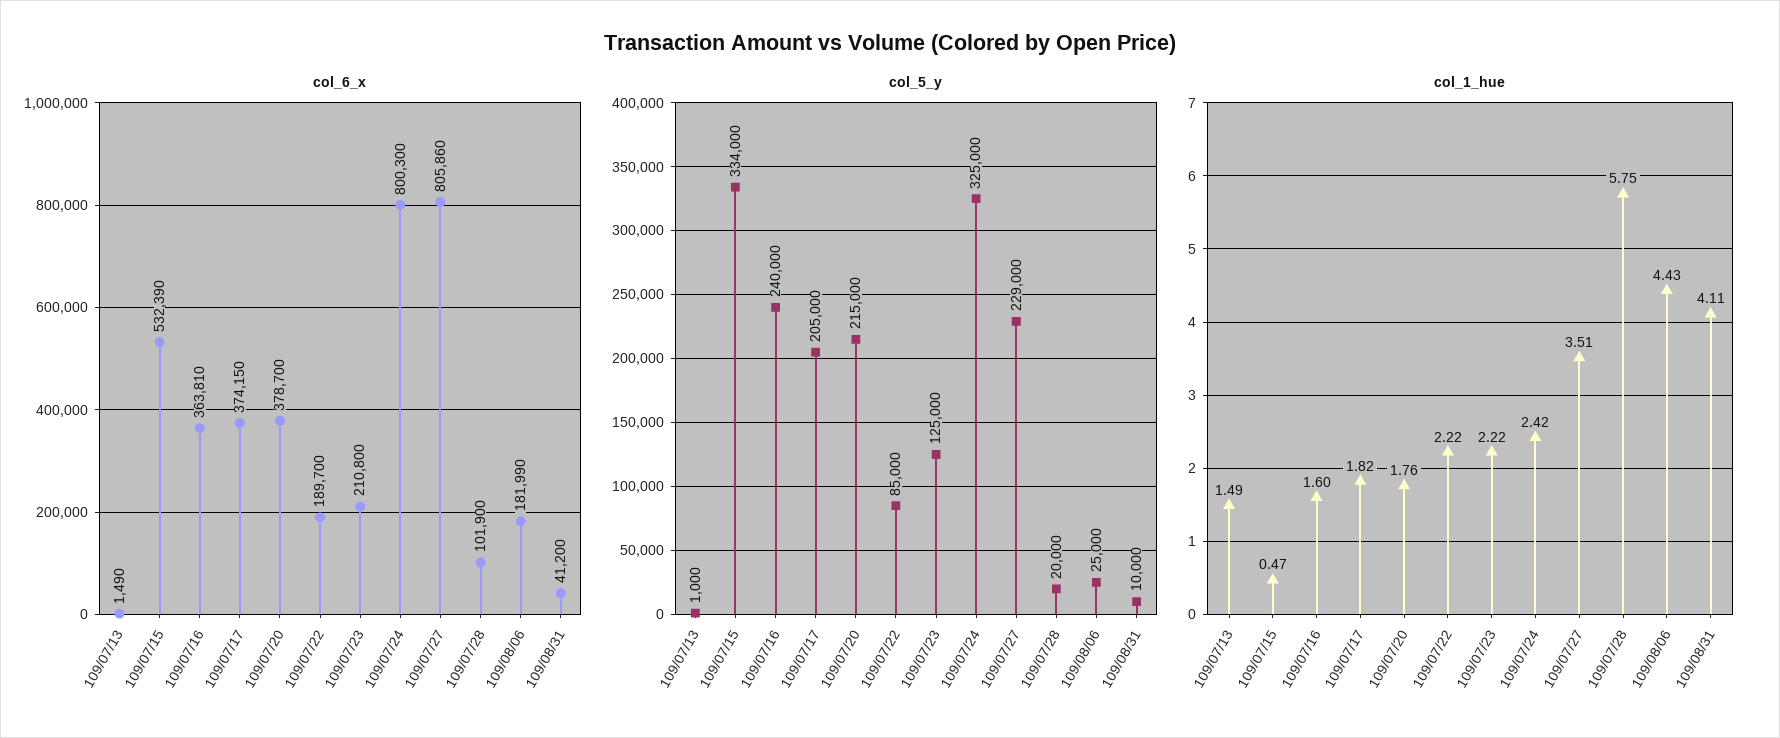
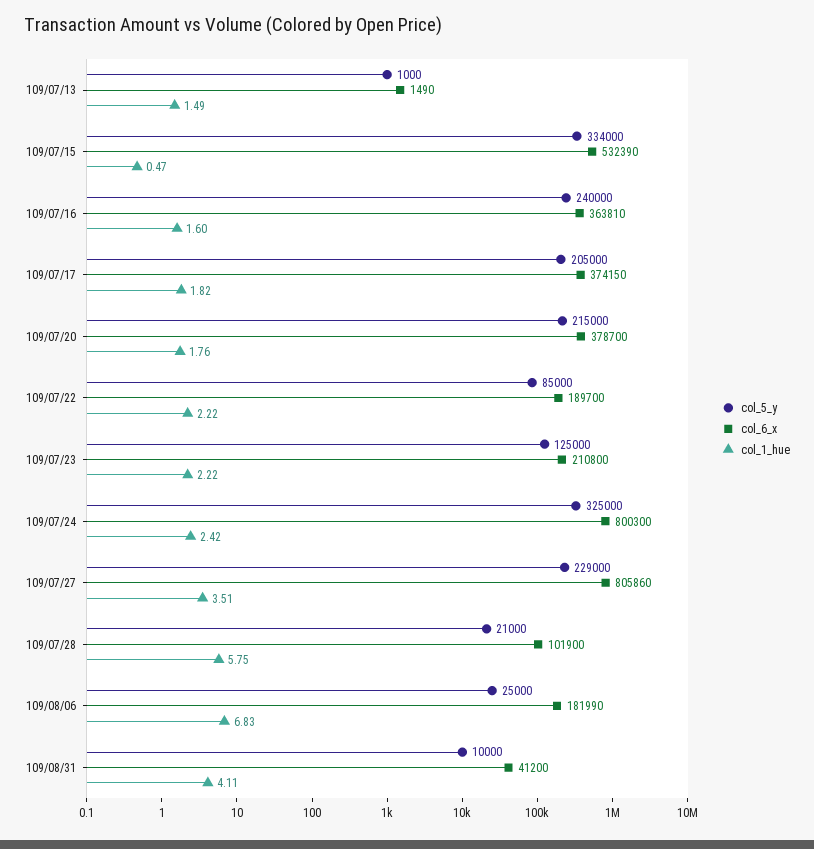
  {
    "col_6_x": {
      "109/07/13": 1490,
      "109/07/15": 532390,
      "109/07/16": 363810,
      "109/07/17": 374150,
      "109/07/20": 378700,
      "109/07/22": 189700,
      "109/07/23": 210800,
      "109/07/24": 800300,
      "109/07/27": 805860,
      "109/07/28": 101900,
      "109/08/06": 181990,
      "109/08/31": 41200
    },
    "col_5_y": {
      "109/07/13": 1000,
      "109/07/15": 334000,
      "109/07/16": 240000,
      "109/07/17": 205000,
      "109/07/20": 215000,
      "109/07/22": 85000,
      "109/07/23": 125000,
      "109/07/24": 325000,
      "109/07/27": 229000,
-     "109/07/28": 20000,
+     "109/07/28": 21000,
      "109/08/06": 25000,
      "109/08/31": 10000
    },
    "col_1_hue": {
      "109/07/13": 1.49,
      "109/07/15": 0.47,
      "109/07/16": 1.6,
      "109/07/17": 1.82,
      "109/07/20": 1.76,
      "109/07/22": 2.22,
      "109/07/23": 2.22,
      "109/07/24": 2.42,
      "109/07/27": 3.51,
      "109/07/28": 5.75,
-     "109/08/06": 4.43,
+     "109/08/06": 6.83,
      "109/08/31": 4.11
    }
  }

